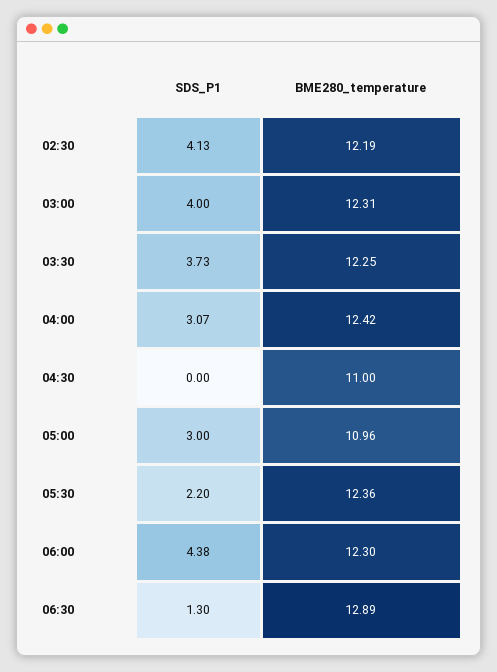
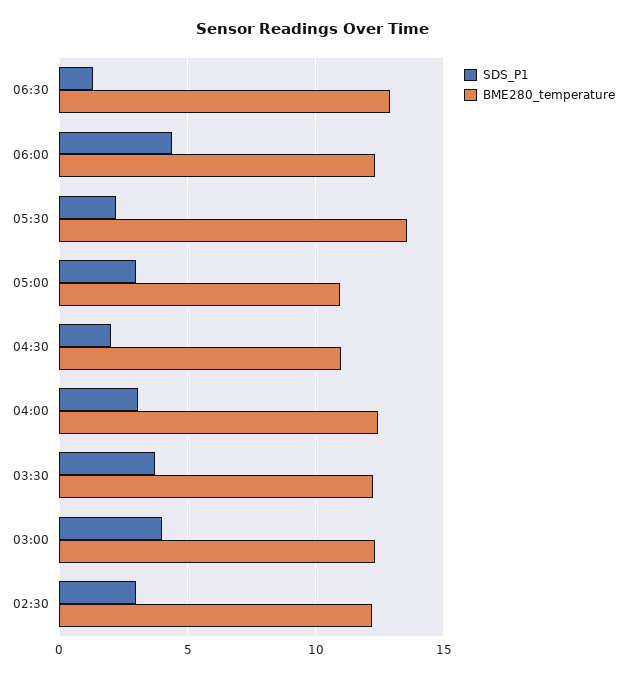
  {
    "SDS_P1": {
-     "02:30": 4.13,
+     "02:30": 3,
      "03:00": 4,
      "03:30": 3.73,
      "04:00": 3.07,
-     "04:30": 0,
+     "04:30": 2,
      "05:00": 3,
      "05:30": 2.2,
      "06:00": 4.38,
      "06:30": 1.3
    },
    "BME280_temperature": {
      "02:30": 12.19,
      "03:00": 12.31,
      "03:30": 12.25,
      "04:00": 12.42,
      "04:30": 11,
      "05:00": 10.96,
-     "05:30": 12.36,
+     "05:30": 13.5,
      "06:00": 12.3,
      "06:30": 12.89
    }
  }

